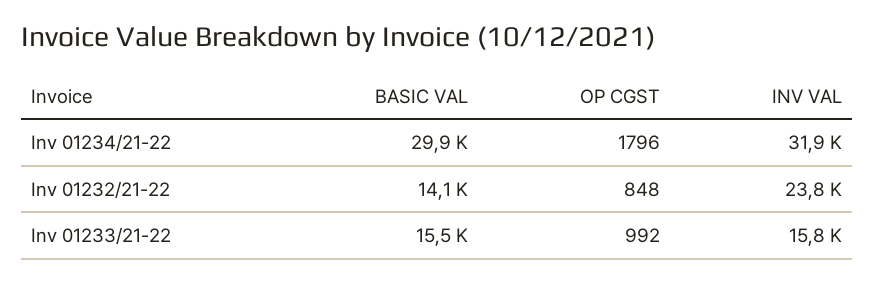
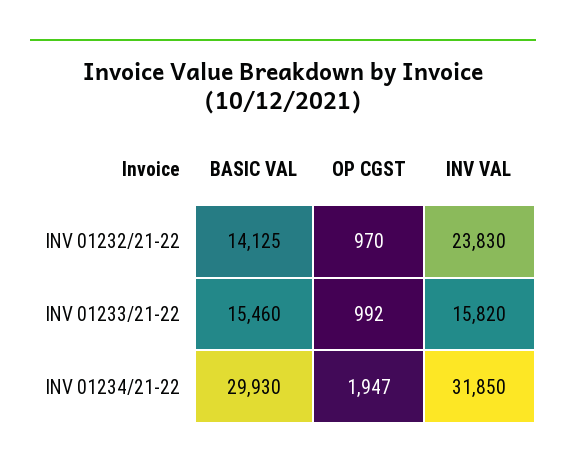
  {
    "BASIC VAL": {
      "Inv 01234/21-22": 29930,
      "Inv 01232/21-22": 14125,
      "Inv 01233/21-22": 15460
    },
    "OP CGST": {
-     "Inv 01234/21-22": 1796,
+     "Inv 01234/21-22": 1947,
-     "Inv 01232/21-22": 848,
+     "Inv 01232/21-22": 970,
      "Inv 01233/21-22": 992
    },
    "INV VAL": {
      "Inv 01234/21-22": 31850,
      "Inv 01232/21-22": 23830,
      "Inv 01233/21-22": 15820
    }
  }

